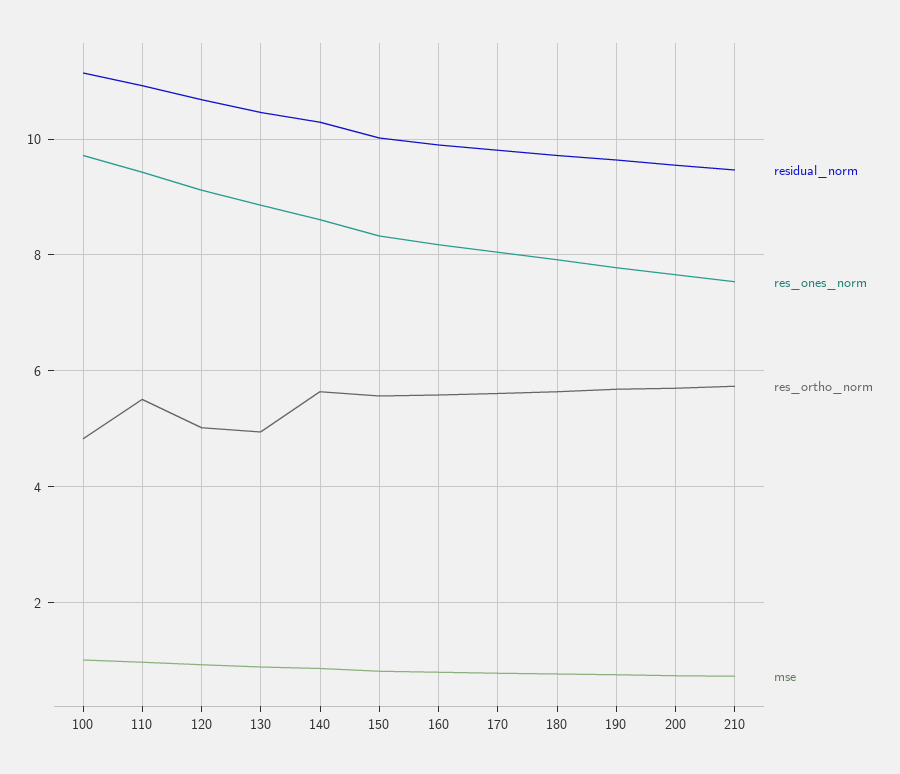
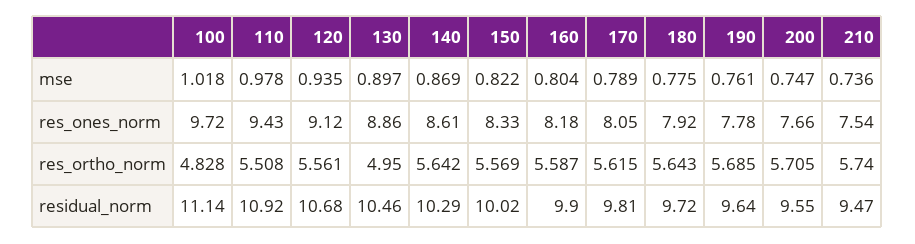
  {
    "residual_norm": {
      "100": 11.14,
      "110": 10.92,
      "120": 10.68,
      "130": 10.46,
      "140": 10.29,
      "150": 10.02,
      "160": 9.9,
      "170": 9.81,
      "180": 9.72,
      "190": 9.64,
      "200": 9.55,
      "210": 9.47
    },
    "res_ones_norm": {
      "100": 9.72,
      "110": 9.43,
      "120": 9.12,
      "130": 8.86,
      "140": 8.61,
      "150": 8.33,
      "160": 8.18,
      "170": 8.05,
      "180": 7.92,
      "190": 7.78,
      "200": 7.66,
      "210": 7.54
    },
    "res_ortho_norm": {
      "100": 4.828,
      "110": 5.508,
-     "120": 5,
+     "120": 5.561,
      "130": 4.95,
      "140": 5.642,
      "150": 5.569,
      "160": 5.587,
      "170": 5.615,
      "180": 5.643,
      "190": 5.685,
      "200": 5.705,
      "210": 5.74
    },
    "mse": {
      "100": 1.018,
      "110": 0.978,
      "120": 0.935,
      "130": 0.897,
      "140": 0.869,
      "150": 0.822,
      "160": 0.804,
      "170": 0.789,
      "180": 0.775,
      "190": 0.761,
      "200": 0.747,
      "210": 0.736
    }
  }

